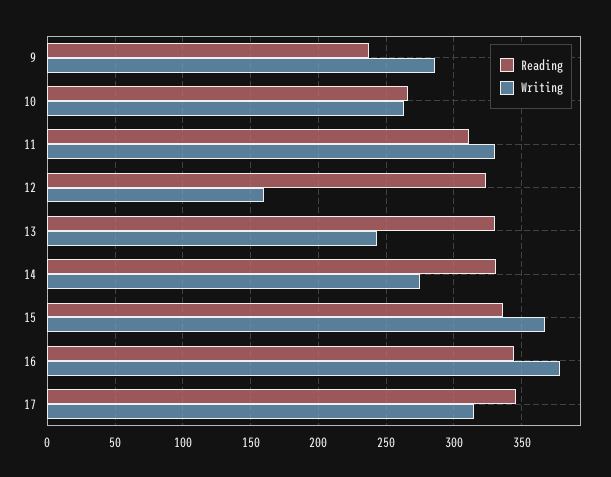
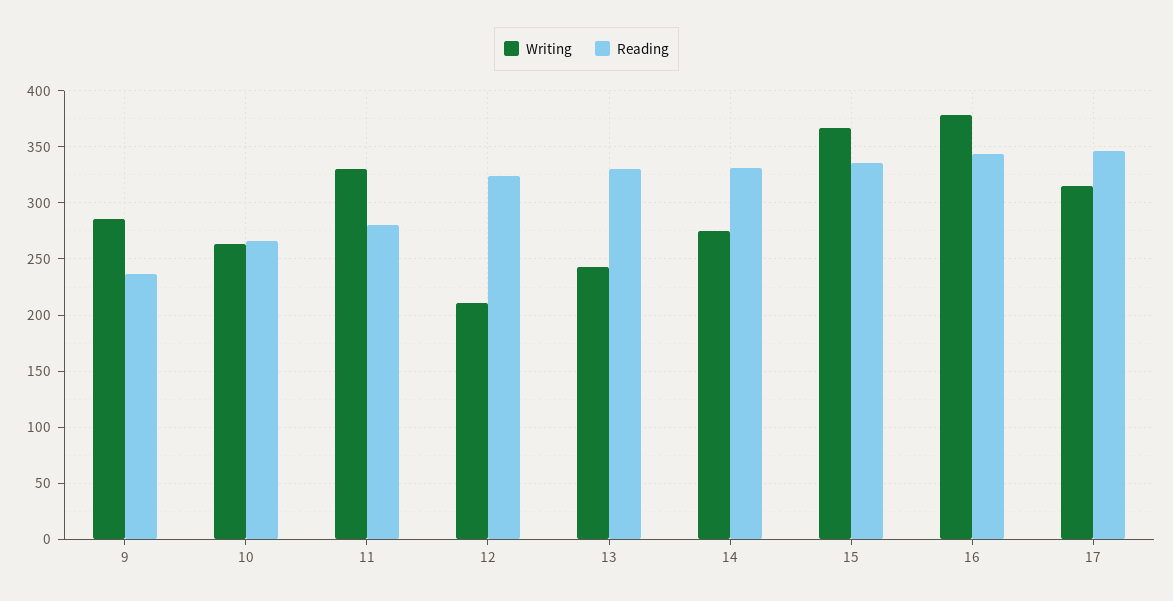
  {
    "Reading": {
      "9": 235,
      "10": 265,
-     "11": 310,
+     "11": 280,
      "12": 325,
      "13": 330,
      "14": 330,
      "15": 335,
      "16": 345,
      "17": 345
    },
    "Writing": {
      "9": 285,
      "10": 265,
      "11": 330,
-     "12": 160,
+     "12": 210,
      "13": 245,
      "14": 275,
      "15": 365,
      "16": 380,
      "17": 315
    }
  }

